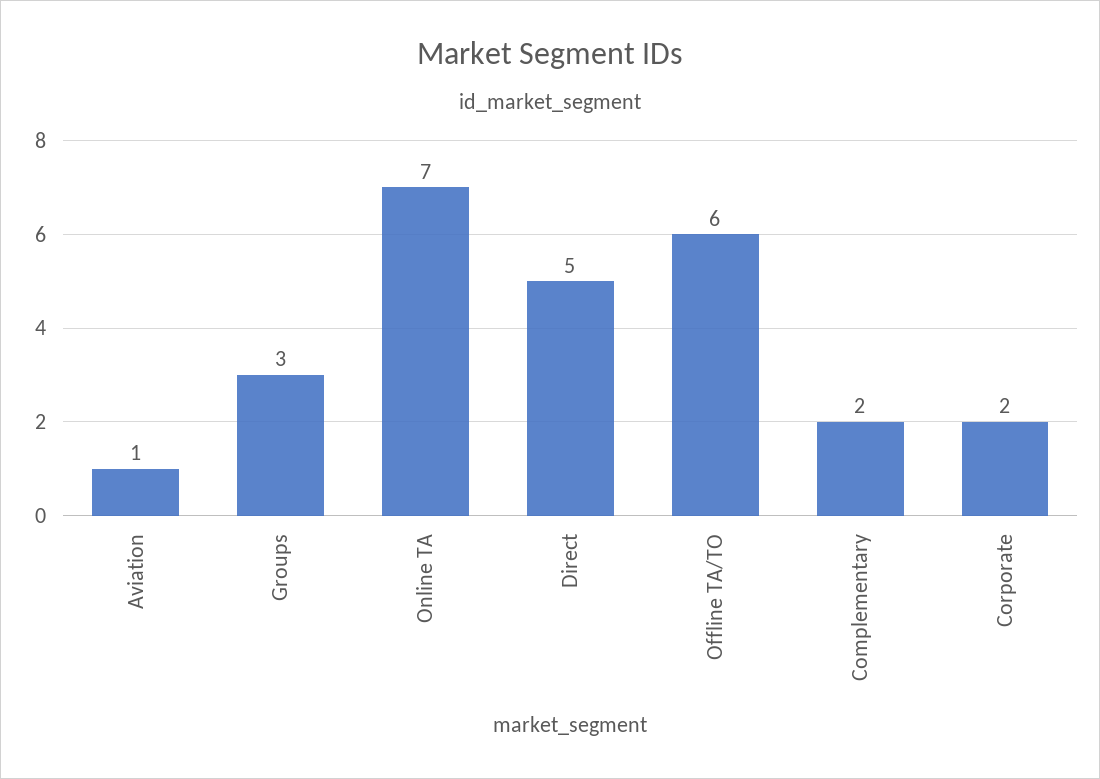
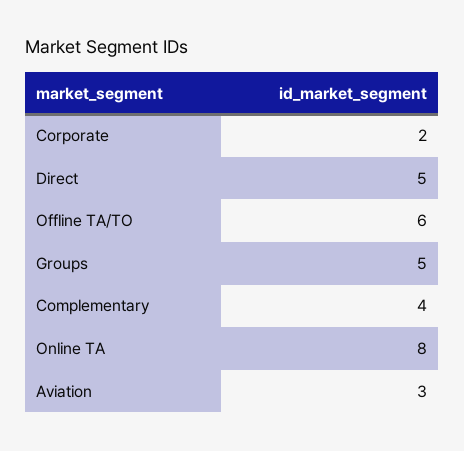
  {
-   "Aviation": 1,
+   "Aviation": 3,
-   "Groups": 3,
+   "Groups": 5,
-   "Online TA": 7,
+   "Online TA": 8,
    "Direct": 5,
    "Offline TA/TO": 6,
-   "Complementary": 2,
+   "Complementary": 4,
    "Corporate": 2
  }

